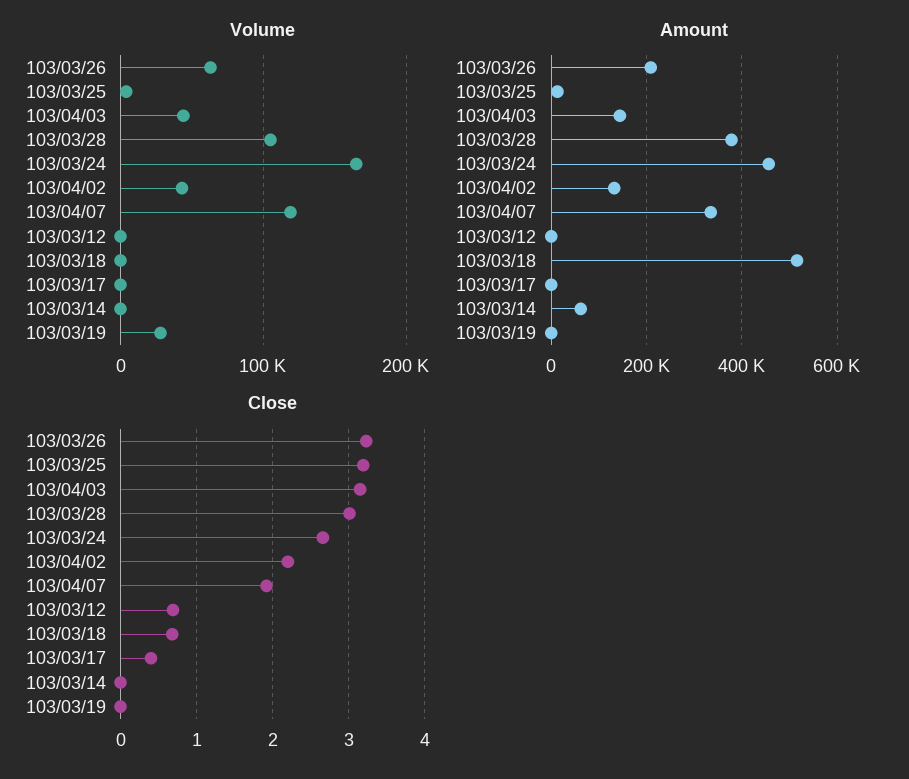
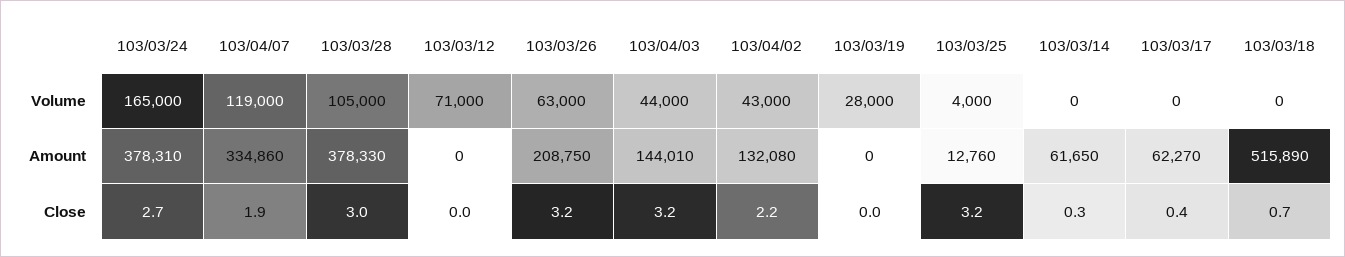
  {
    "Volume": {
      "103/03/26": 63000,
      "103/03/25": 4000,
      "103/04/03": 44000,
      "103/03/28": 105000,
      "103/03/24": 165000,
      "103/04/02": 43000,
      "103/04/07": 119000,
-     "103/03/12": 0,
+     "103/03/12": 71000,
      "103/03/18": 0,
      "103/03/17": 0,
      "103/03/14": 0,
      "103/03/19": 28000
    },
    "Amount": {
      "103/03/26": 208750,
      "103/03/25": 12760,
      "103/04/03": 144010,
      "103/03/28": 378330,
-     "103/03/24": 460000,
+     "103/03/24": 378310,
      "103/04/02": 132080,
      "103/04/07": 334860,
      "103/03/12": 0,
      "103/03/18": 515890,
-     "103/03/17": 0,
+     "103/03/17": 62270,
      "103/03/14": 61650,
      "103/03/19": 0
    },
    "Close": {
      "103/03/26": 3.2,
      "103/03/25": 3.2,
      "103/04/03": 3.2,
      "103/03/28": 3,
      "103/03/24": 2.7,
      "103/04/02": 2.2,
      "103/04/07": 1.9,
-     "103/03/12": 0.7,
+     "103/03/12": 0,
      "103/03/18": 0.7,
      "103/03/17": 0.4,
-     "103/03/14": 0,
+     "103/03/14": 0.3,
      "103/03/19": 0
    }
  }

